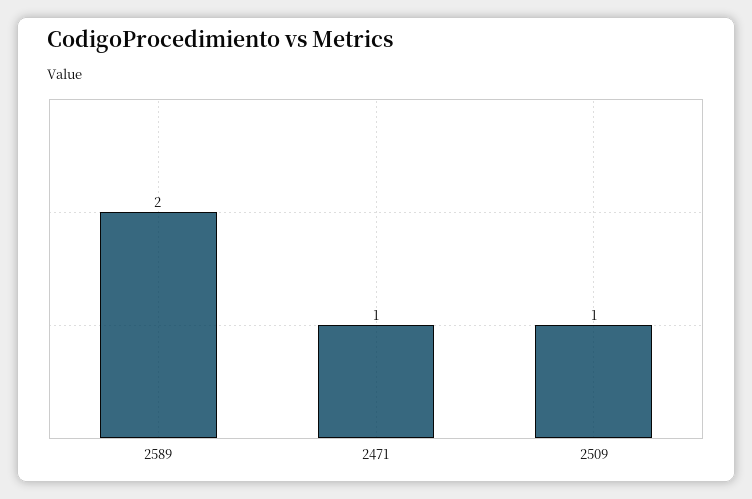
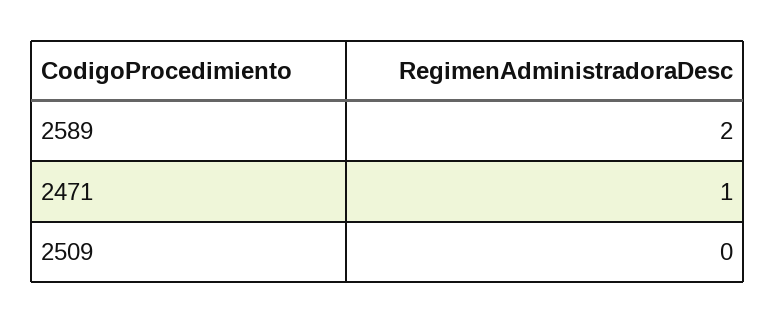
  {
    "2589": 2,
    "2471": 1,
-   "2509": 1
+   "2509": 0
  }

